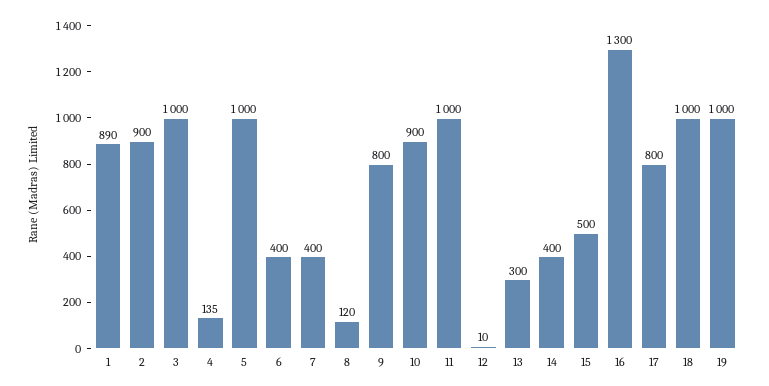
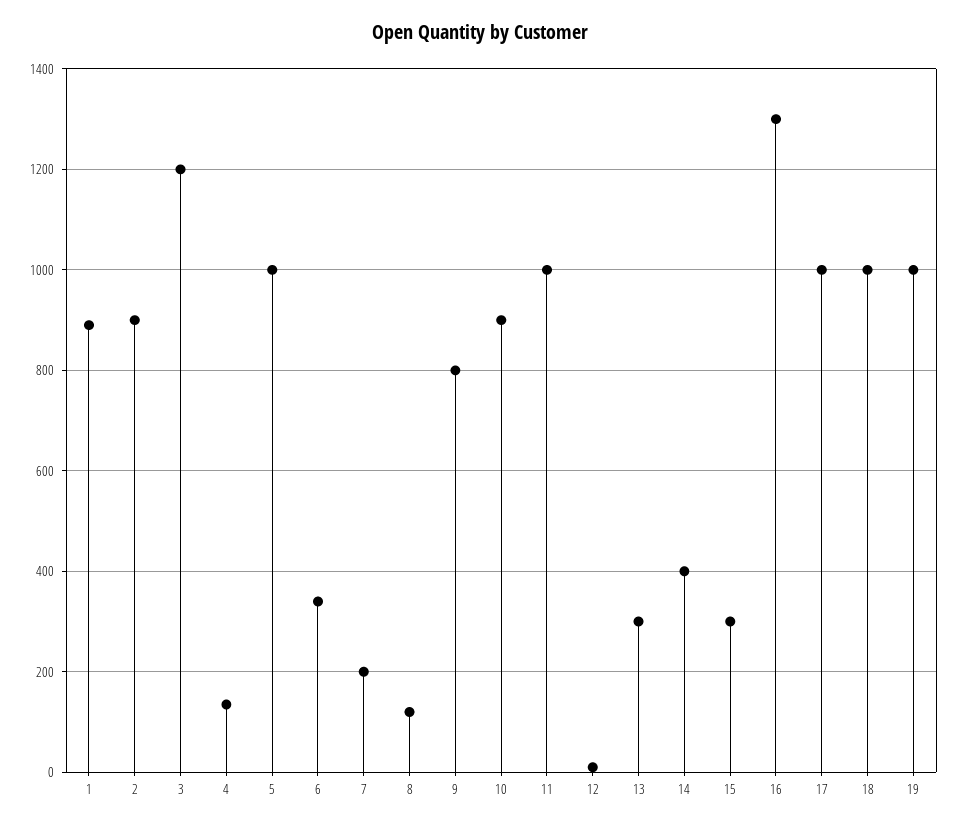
  {
    "1": 890,
    "2": 900,
-   "3": 1000,
+   "3": 1200,
    "4": 135,
    "5": 1000,
-   "6": 400,
+   "6": 340,
-   "7": 400,
+   "7": 200,
    "8": 120,
    "9": 800,
    "10": 900,
    "11": 1000,
    "12": 10,
    "13": 300,
    "14": 400,
-   "15": 500,
+   "15": 300,
    "16": 1300,
-   "17": 800,
+   "17": 1000,
    "18": 1000,
    "19": 1000
  }

